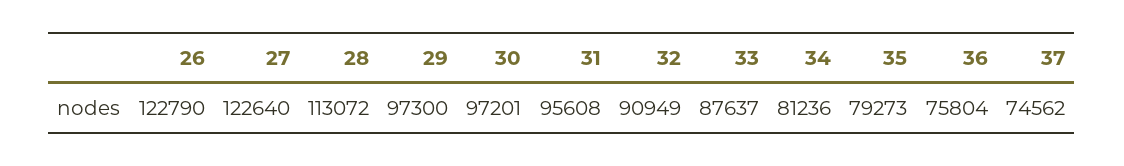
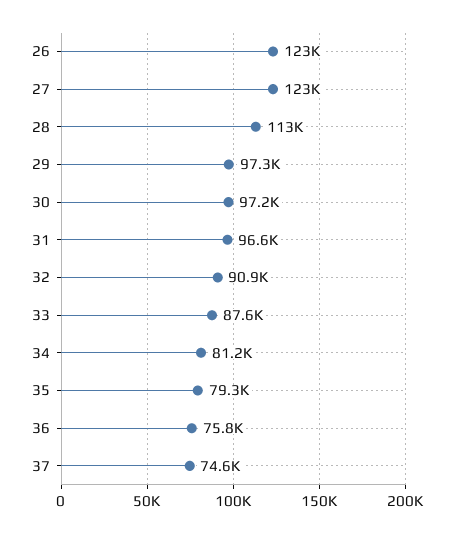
  {
    "26": 122790,
    "27": 122640,
    "28": 113072,
    "29": 97300,
    "30": 97201,
-   "31": 95608,
+   "31": 96600,
    "32": 90949,
    "33": 87637,
    "34": 81236,
    "35": 79273,
    "36": 75804,
    "37": 74562
  }

